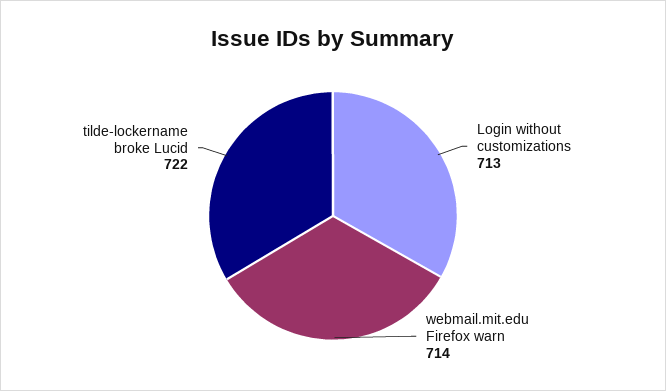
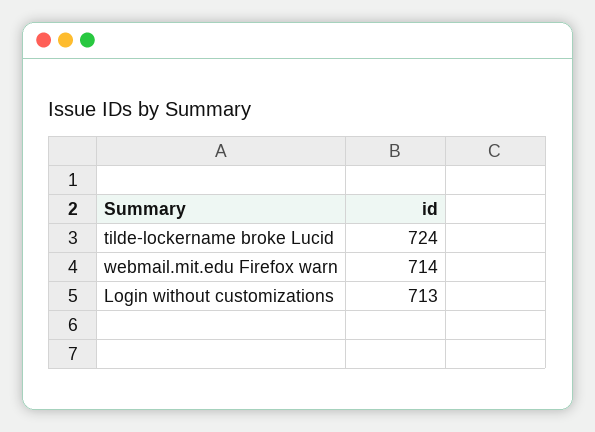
  {
    "Login without customizations": 713,
    "webmail.mit.edu Firefox warn": 714,
-   "tilde-lockername broke Lucid": 722
+   "tilde-lockername broke Lucid": 724
  }

